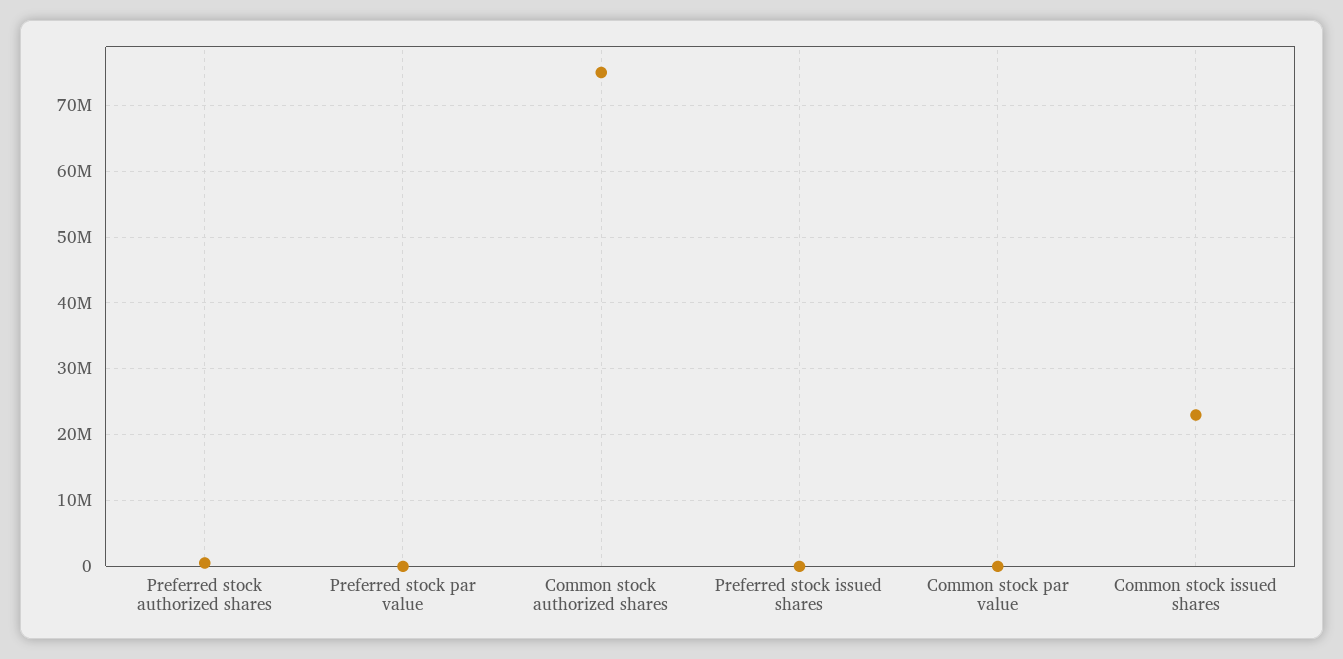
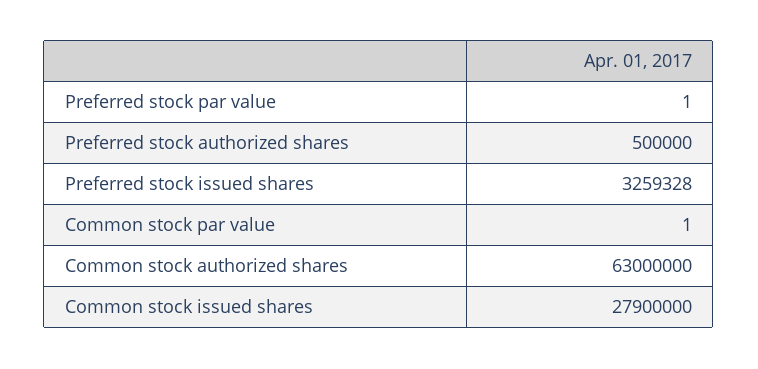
  {
    "Preferred stock authorized shares": 500000,
    "Preferred stock par value": 1,
-   "Common stock authorized shares": 75000000,
+   "Common stock authorized shares": 63000000,
-   "Preferred stock issued shares": 0,
+   "Preferred stock issued shares": 3259328,
    "Common stock par value": 1,
-   "Common stock issued shares": 23000000
+   "Common stock issued shares": 27900000
  }

